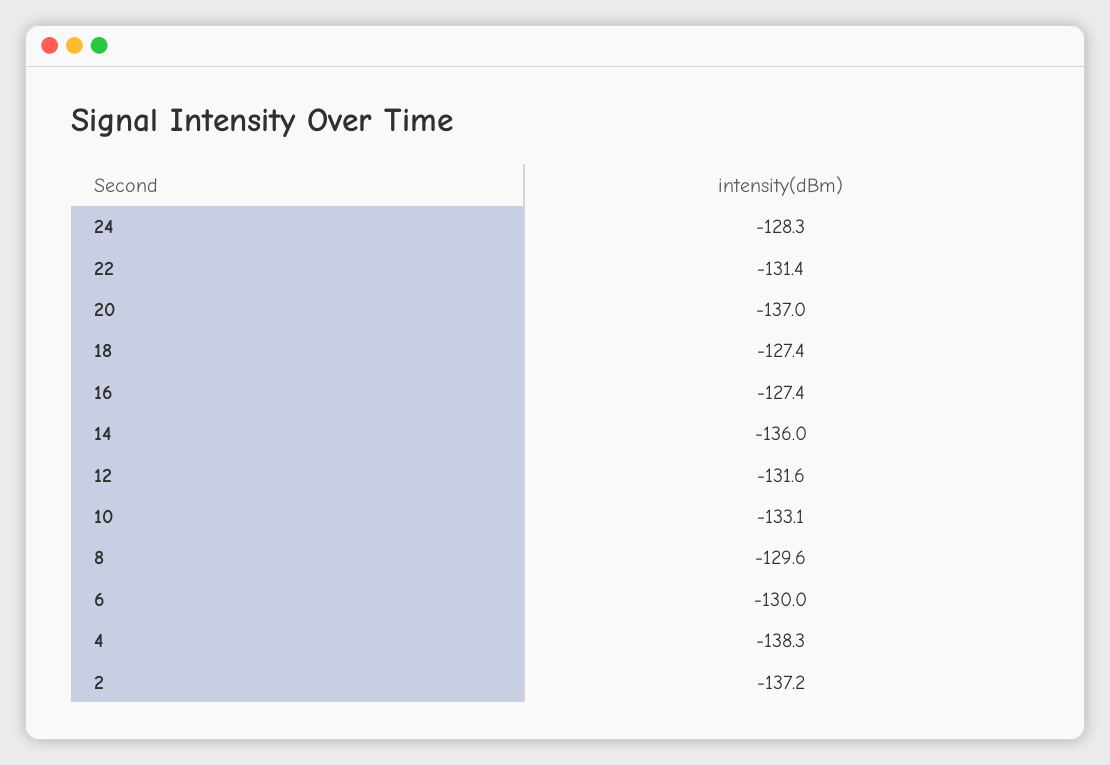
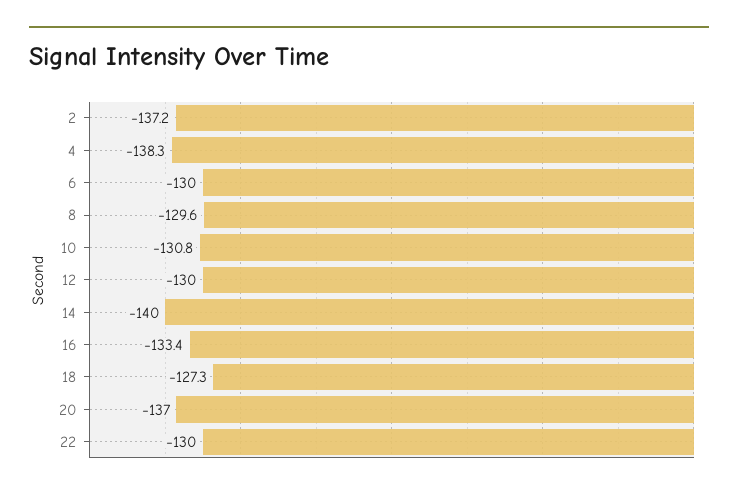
  {
-   "24": -128.3,
-   "22": -131.4,
+   "22": -130,
    "20": -137,
-   "18": -127.4,
+   "18": -127.3,
-   "16": -127.4,
+   "16": -133.4,
-   "14": -136,
+   "14": -140,
-   "12": -131.6,
+   "12": -130,
-   "10": -133.1,
+   "10": -130.8,
    "8": -129.6,
    "6": -130,
    "4": -138.3,
    "2": -137.2
  }

